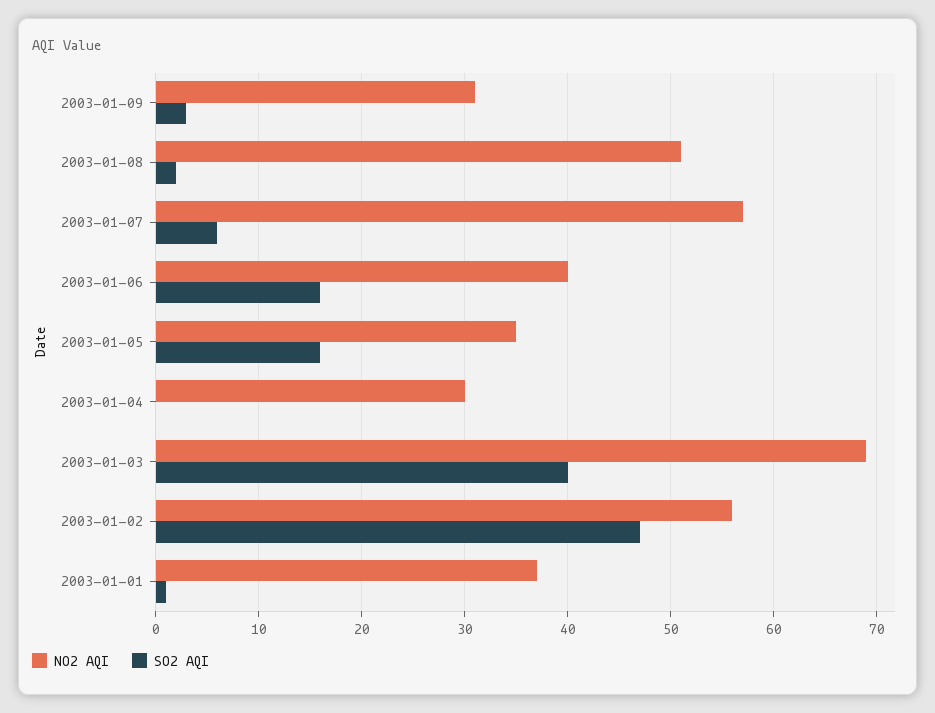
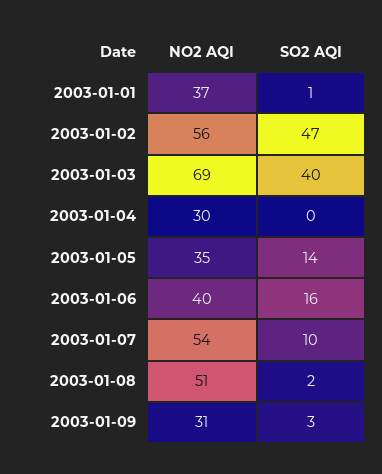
  {
    "NO2 AQI": {
      "2003-01-09": 31,
      "2003-01-08": 51,
-     "2003-01-07": 57,
+     "2003-01-07": 54,
      "2003-01-06": 40,
      "2003-01-05": 35,
      "2003-01-04": 30,
      "2003-01-03": 69,
      "2003-01-02": 56,
      "2003-01-01": 37
    },
    "SO2 AQI": {
      "2003-01-09": 3,
      "2003-01-08": 2,
-     "2003-01-07": 6,
+     "2003-01-07": 10,
      "2003-01-06": 16,
-     "2003-01-05": 16,
+     "2003-01-05": 14,
      "2003-01-04": 0,
      "2003-01-03": 40,
      "2003-01-02": 47,
      "2003-01-01": 1
    }
  }

